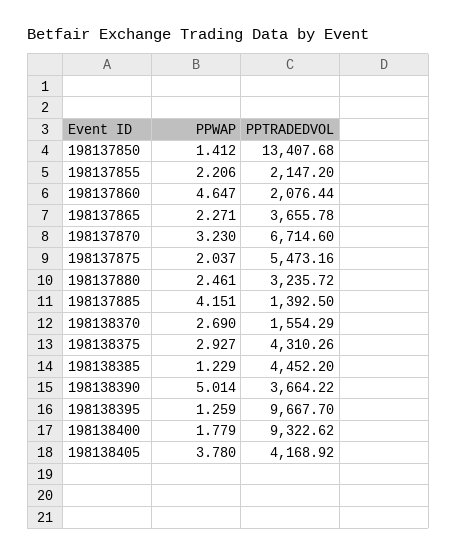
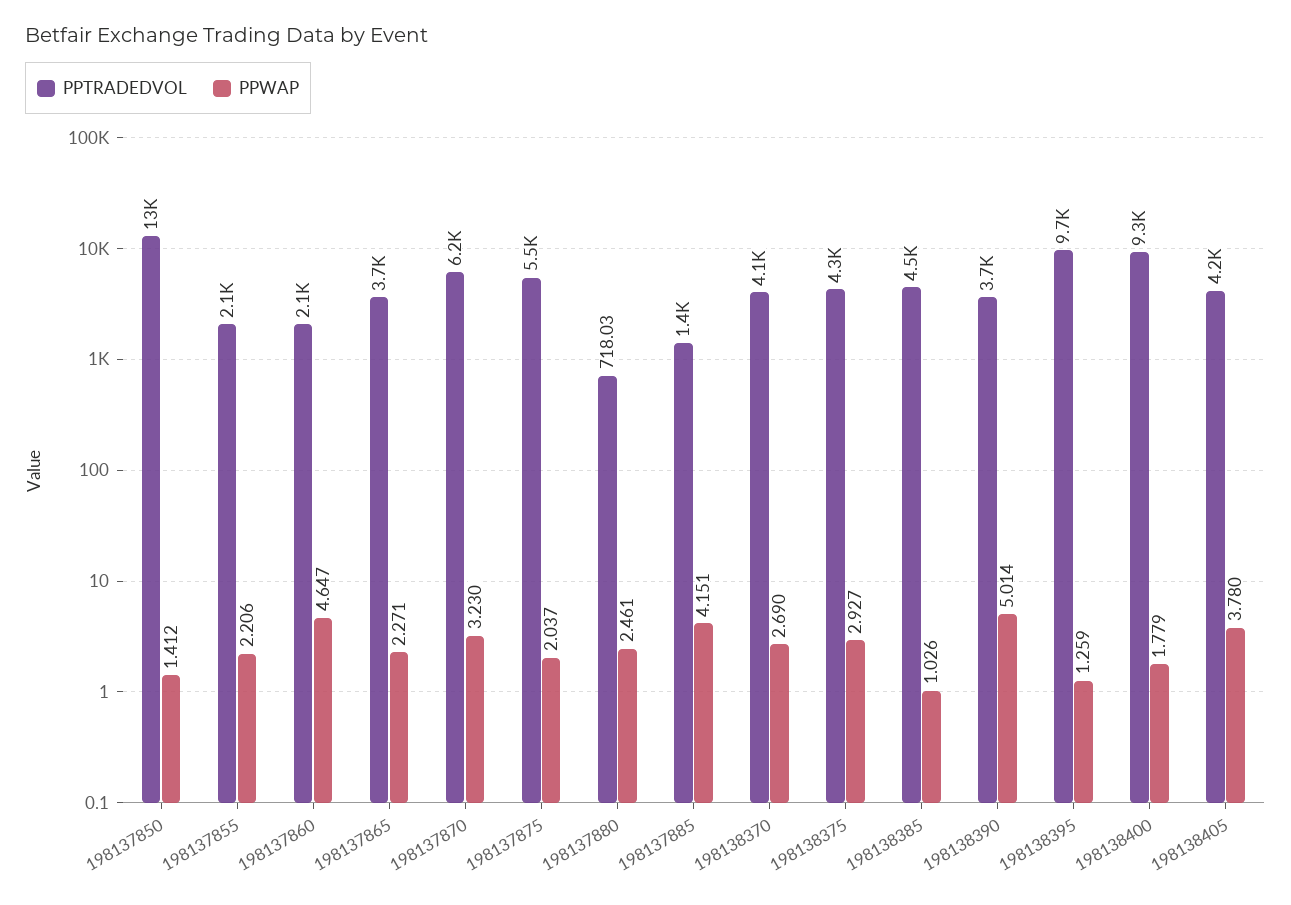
  {
    "PPWAP": {
      "198137850": 1.412,
      "198137855": 2.206,
      "198137860": 4.647,
      "198137865": 2.271,
      "198137870": 3.23,
      "198137875": 2.037,
      "198137880": 2.461,
      "198137885": 4.151,
      "198138370": 2.69,
      "198138375": 2.927,
-     "198138385": 1.229,
+     "198138385": 1.026,
      "198138390": 5.014,
      "198138395": 1.259,
      "198138400": 1.779,
      "198138405": 3.78
    },
    "PPTRADEDVOL": {
      "198137850": 13407.68,
      "198137855": 2147.2,
      "198137860": 2076.44,
      "198137865": 3655.78,
-     "198137870": 6714.6,
+     "198137870": 6200,
      "198137875": 5473.16,
-     "198137880": 3235.72,
+     "198137880": 718.03,
      "198137885": 1392.5,
-     "198138370": 1554.29,
+     "198138370": 4100,
      "198138375": 4310.26,
      "198138385": 4452.2,
      "198138390": 3664.22,
      "198138395": 9667.7,
      "198138400": 9322.62,
      "198138405": 4168.92
    }
  }

